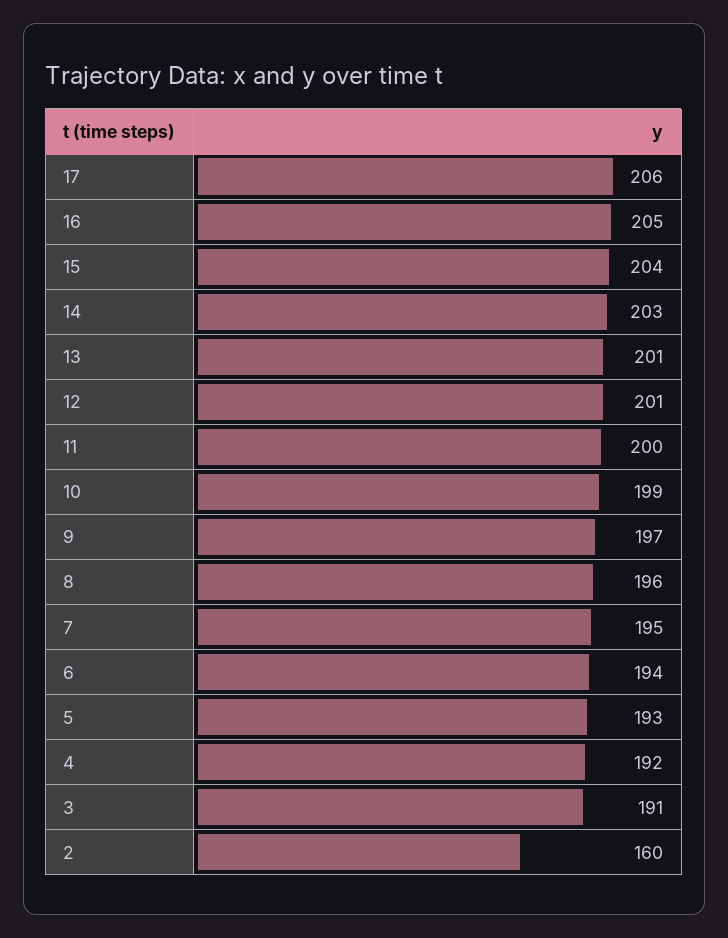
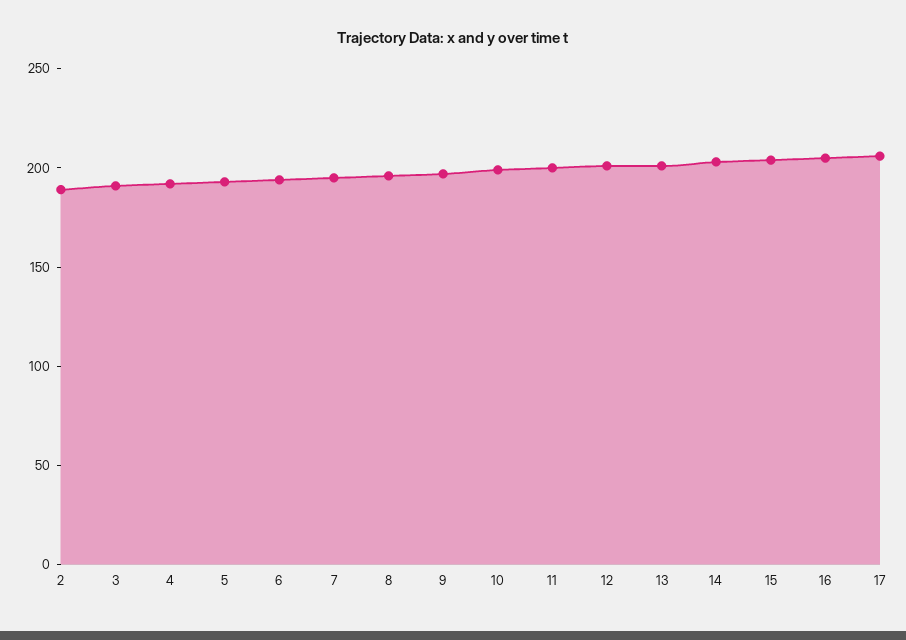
  {
    "17": 206,
    "16": 205,
    "15": 204,
    "14": 203,
    "13": 201,
    "12": 201,
    "11": 200,
    "10": 199,
    "9": 197,
    "8": 196,
    "7": 195,
    "6": 194,
    "5": 193,
    "4": 192,
    "3": 191,
-   "2": 160
+   "2": 190
  }

